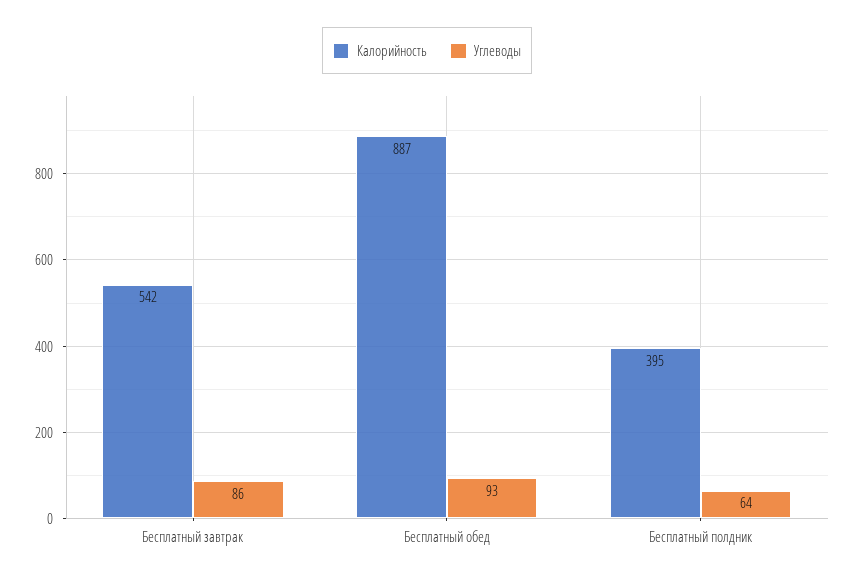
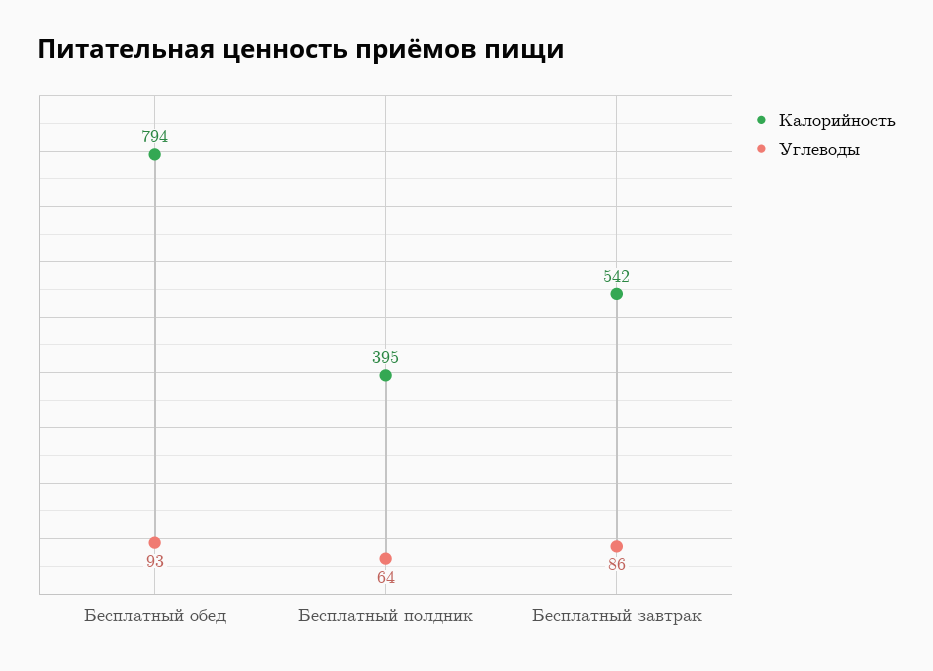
  {
    "Калорийность": {
      "Бесплатный завтрак": 542,
-     "Бесплатный обед": 887,
+     "Бесплатный обед": 794,
      "Бесплатный полдник": 395
    },
    "Углеводы": {
      "Бесплатный завтрак": 86,
      "Бесплатный обед": 93,
      "Бесплатный полдник": 64
    }
  }

